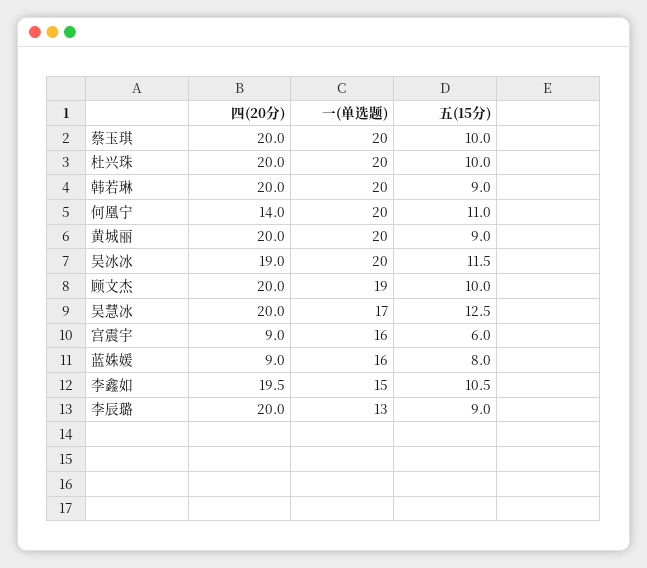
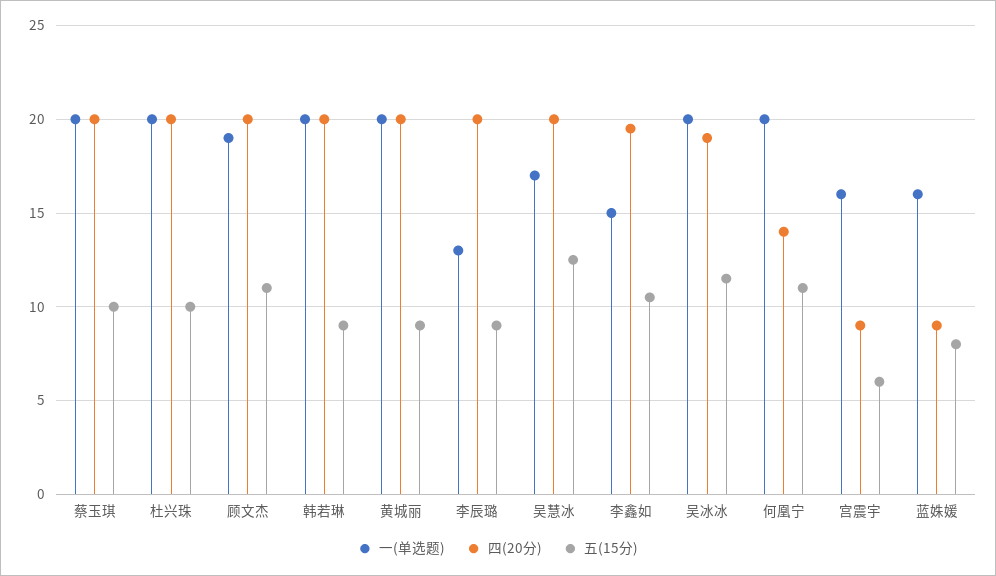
  {
    "四(20分)": {
      "蔡玉琪": 20,
      "杜兴珠": 20,
      "韩若琳": 20,
      "何凰宁": 14,
      "黄城丽": 20,
      "吴冰冰": 19,
      "顾文杰": 20,
      "吴慧冰": 20,
      "宫震宇": 9,
      "蓝姝媛": 9,
      "李鑫如": 19.5,
      "李辰璐": 20
    },
    "一(单选题)": {
      "蔡玉琪": 20,
      "杜兴珠": 20,
      "韩若琳": 20,
      "何凰宁": 20,
      "黄城丽": 20,
      "吴冰冰": 20,
      "顾文杰": 19,
      "吴慧冰": 17,
      "宫震宇": 16,
      "蓝姝媛": 16,
      "李鑫如": 15,
      "李辰璐": 13
    },
    "五(15分)": {
      "蔡玉琪": 10,
      "杜兴珠": 10,
      "韩若琳": 9,
      "何凰宁": 11,
      "黄城丽": 9,
      "吴冰冰": 11.5,
-     "顾文杰": 10,
+     "顾文杰": 11,
      "吴慧冰": 12.5,
      "宫震宇": 6,
      "蓝姝媛": 8,
      "李鑫如": 10.5,
      "李辰璐": 9
    }
  }

